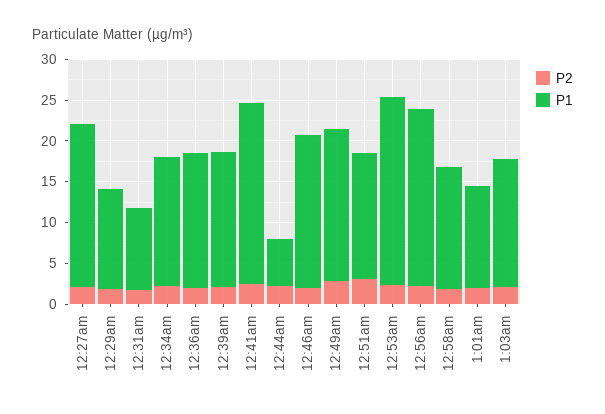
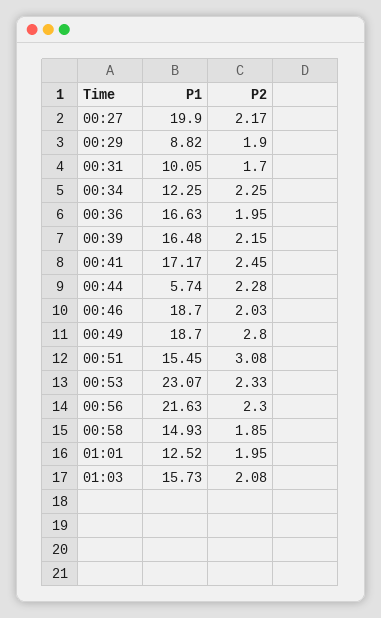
  {
    "P2": {
      "12:27am": 2.17,
      "12:29am": 1.9,
      "12:31am": 1.7,
      "12:34am": 2.25,
      "12:36am": 1.95,
      "12:39am": 2.15,
      "12:41am": 2.45,
      "12:44am": 2.28,
      "12:46am": 2.03,
      "12:49am": 2.8,
      "12:51am": 3.08,
      "12:53am": 2.33,
      "12:56am": 2.3,
      "12:58am": 1.85,
      "1:01am": 1.95,
      "1:03am": 2.08
    },
    "P1": {
      "12:27am": 19.9,
-     "12:29am": 12,
+     "12:29am": 8.82,
      "12:31am": 10.05,
-     "12:34am": 16,
+     "12:34am": 12.25,
      "12:36am": 16.63,
      "12:39am": 16.48,
-     "12:41am": 22,
+     "12:41am": 17.17,
      "12:44am": 5.74,
      "12:46am": 18.7,
      "12:49am": 18.7,
      "12:51am": 15.45,
      "12:53am": 23.07,
      "12:56am": 21.63,
      "12:58am": 14.93,
      "1:01am": 12.52,
      "1:03am": 15.73
    }
  }

